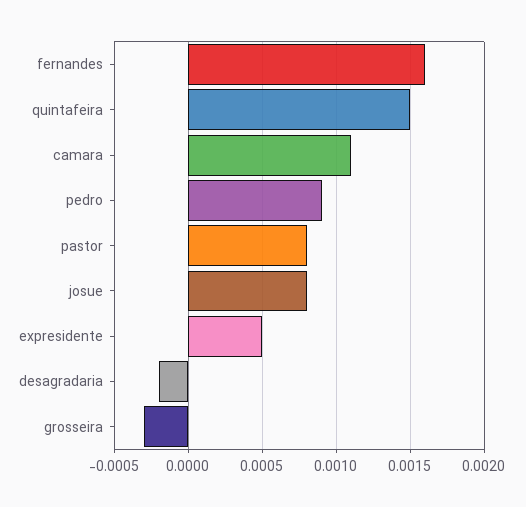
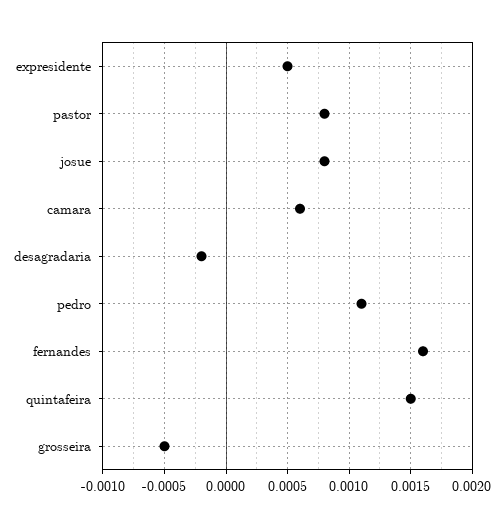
  {
    "fernandes": 0.0016,
    "quintafeira": 0.0015,
-   "camara": 0.0011,
+   "camara": 0.0006,
-   "pedro": 0.0009,
+   "pedro": 0.0011,
    "pastor": 0.0008,
    "josue": 0.0008,
    "expresidente": 0.0005,
    "desagradaria": -0.0002,
-   "grosseira": -0.0003
+   "grosseira": -0.0005
  }

